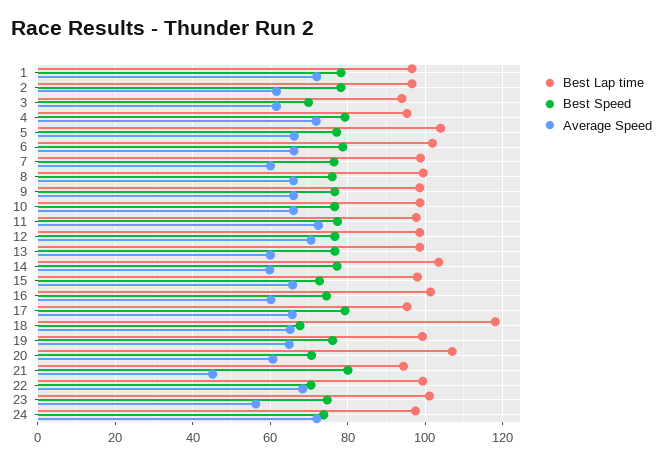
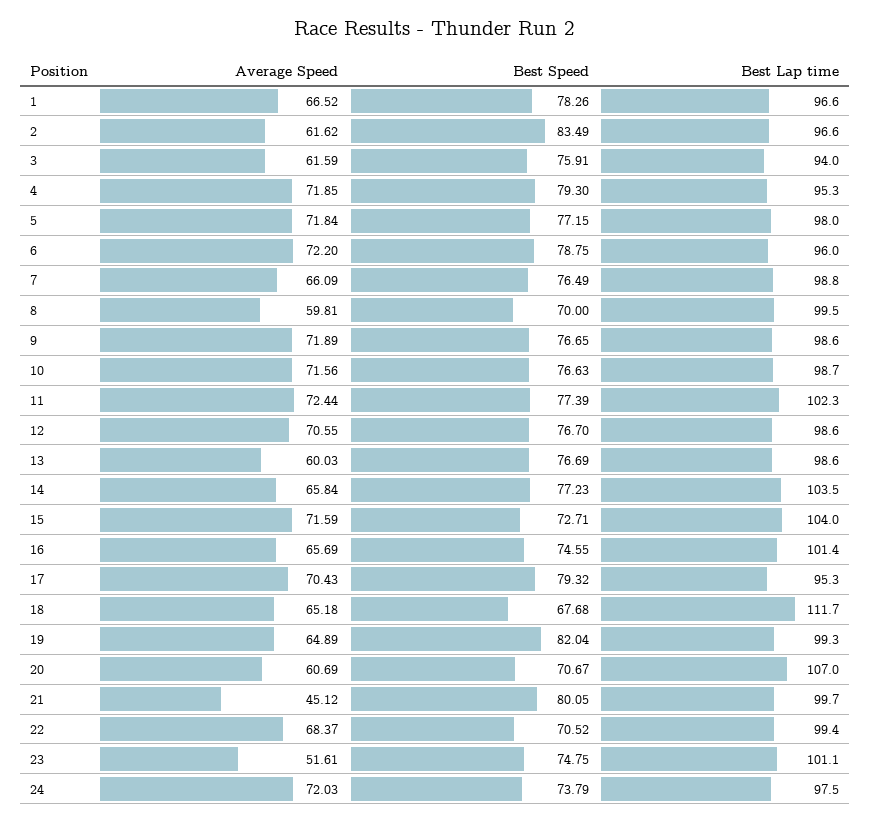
  {
    "Best Lap time": {
      "1": 96.6,
      "2": 96.6,
      "3": 94,
      "4": 95.3,
-     "5": 104,
+     "5": 98,
-     "6": 102,
+     "6": 96,
      "7": 98.8,
      "8": 99.5,
      "9": 98.6,
      "10": 98.7,
-     "11": 98,
+     "11": 102.3,
      "12": 98.6,
      "13": 98.6,
      "14": 103.5,
-     "15": 98,
+     "15": 104,
      "16": 101.4,
      "17": 95.3,
-     "18": 118,
+     "18": 111.7,
      "19": 99.3,
      "20": 107,
-     "21": 94,
+     "21": 99.7,
      "22": 99.4,
      "23": 101.1,
      "24": 97.5
    },
    "Best Speed": {
      "1": 78.26,
-     "2": 78,
+     "2": 83.49,
-     "3": 70,
+     "3": 75.91,
      "4": 79.3,
      "5": 77.15,
      "6": 78.75,
      "7": 76.49,
-     "8": 76,
+     "8": 70,
      "9": 76.65,
      "10": 76.63,
      "11": 77.39,
      "12": 76.7,
      "13": 76.69,
      "14": 77.23,
      "15": 72.71,
      "16": 74.55,
      "17": 79.32,
      "18": 67.68,
-     "19": 76,
+     "19": 82.04,
      "20": 70.67,
      "21": 80.05,
      "22": 70.52,
      "23": 74.75,
      "24": 73.79
    },
    "Average Speed": {
-     "1": 72,
+     "1": 66.52,
      "2": 61.62,
      "3": 61.59,
      "4": 71.85,
-     "5": 66,
+     "5": 71.84,
-     "6": 66,
+     "6": 72.2,
-     "7": 60,
+     "7": 66.09,
-     "8": 66,
+     "8": 59.81,
-     "9": 66,
+     "9": 71.89,
-     "10": 66,
+     "10": 71.56,
      "11": 72.44,
      "12": 70.55,
      "13": 60.03,
-     "14": 60,
+     "14": 65.84,
-     "15": 66,
+     "15": 71.59,
-     "16": 60,
+     "16": 65.69,
-     "17": 66,
+     "17": 70.43,
      "18": 65.18,
      "19": 64.89,
      "20": 60.69,
      "21": 45.12,
      "22": 68.37,
-     "23": 56,
+     "23": 51.61,
      "24": 72.03
    }
  }

